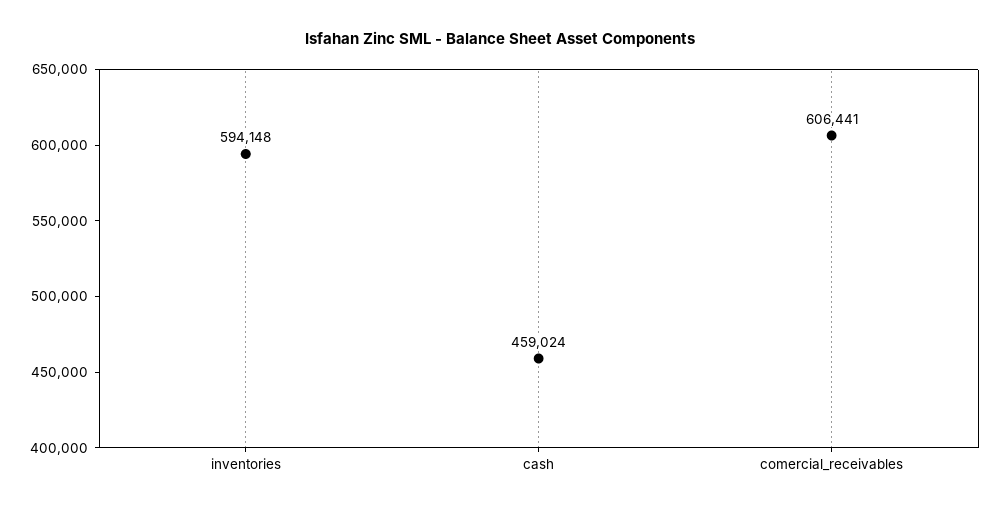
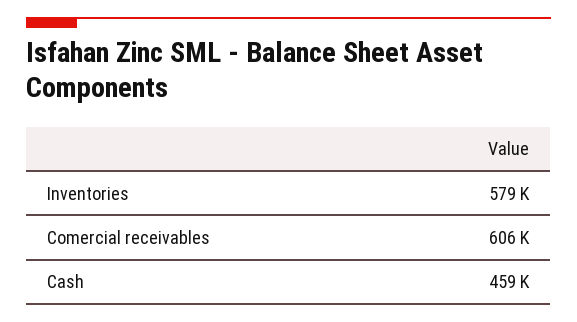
  {
-   "inventories": 594148,
+   "inventories": 579000,
    "cash": 459024,
    "comercial_receivables": 606441
  }

